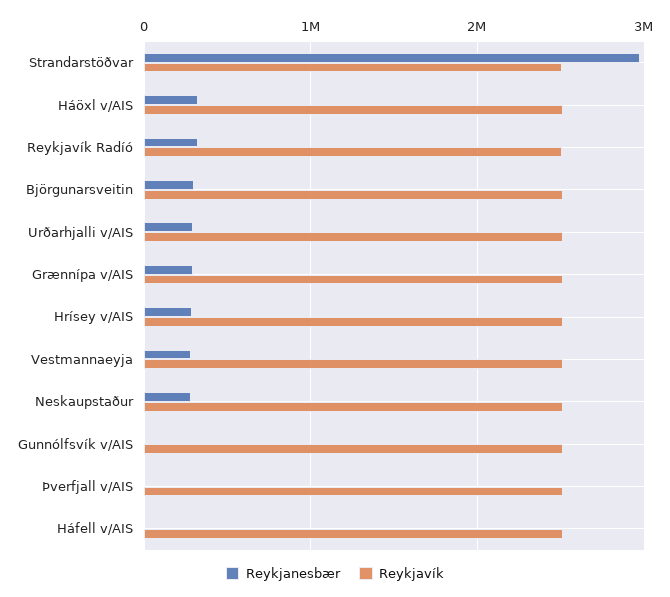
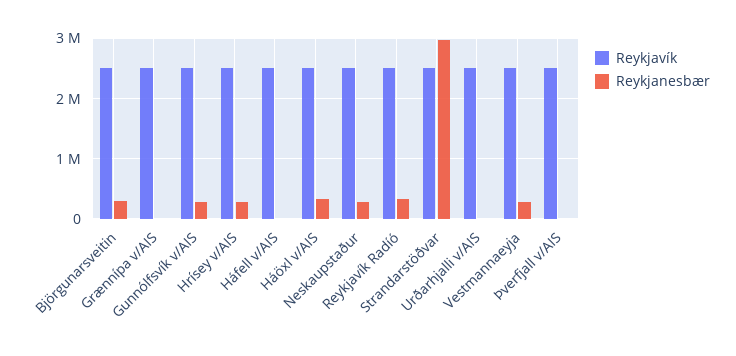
  {
    "Reykjanesbær": {
      "Strandarstöðvar": 3000000,
      "Háöxl v/AIS": 300000,
      "Reykjavík Radíó": 300000,
      "Björgunarsveitin": 300000,
-     "Urðarhjalli v/AIS": 300000,
+     "Urðarhjalli v/AIS": 0,
-     "Grænnípa v/AIS": 300000,
+     "Grænnípa v/AIS": 0,
      "Hrísey v/AIS": 300000,
      "Vestmannaeyja": 300000,
      "Neskaupstaður": 300000,
-     "Gunnólfsvík v/AIS": 0,
+     "Gunnólfsvík v/AIS": 300000,
      "Þverfjall v/AIS": 0,
      "Háfell v/AIS": 0
    },
    "Reykjavík": {
      "Strandarstöðvar": 2500000,
      "Háöxl v/AIS": 2500000,
      "Reykjavík Radíó": 2500000,
      "Björgunarsveitin": 2500000,
      "Urðarhjalli v/AIS": 2500000,
      "Grænnípa v/AIS": 2500000,
      "Hrísey v/AIS": 2500000,
      "Vestmannaeyja": 2500000,
      "Neskaupstaður": 2500000,
      "Gunnólfsvík v/AIS": 2500000,
      "Þverfjall v/AIS": 2500000,
      "Háfell v/AIS": 2500000
    }
  }

